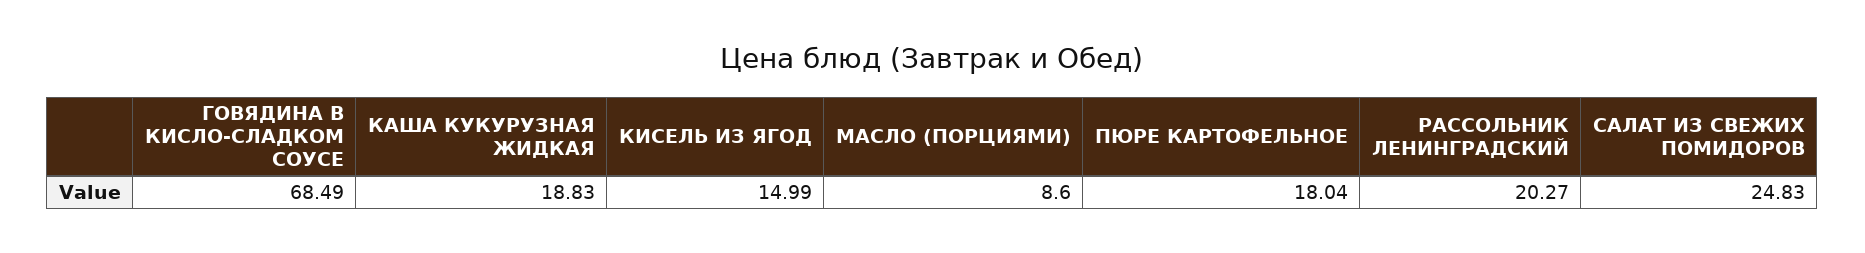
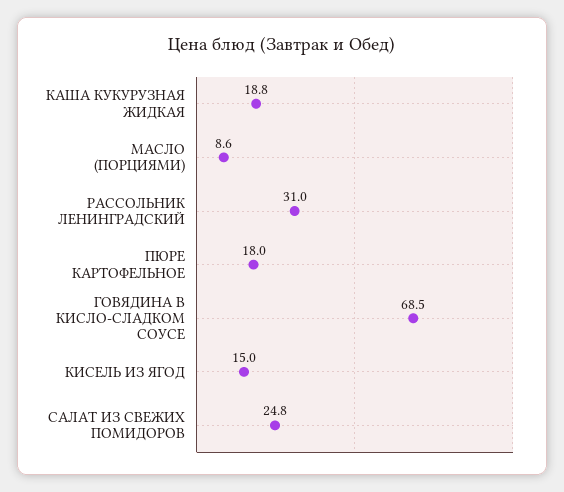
  {
    "ГОВЯДИНА В КИСЛО-СЛАДКОМ СОУСЕ": 68.49,
    "КАША КУКУРУЗНАЯ ЖИДКАЯ": 18.83,
    "КИСЕЛЬ ИЗ ЯГОД": 14.99,
    "МАСЛО (ПОРЦИЯМИ)": 8.6,
    "ПЮРЕ КАРТОФЕЛЬНОЕ": 18.04,
-   "РАССОЛЬНИК ЛЕНИНГРАДСКИЙ": 20.27,
+   "РАССОЛЬНИК ЛЕНИНГРАДСКИЙ": 31,
    "САЛАТ ИЗ СВЕЖИХ ПОМИДОРОВ": 24.83
  }

